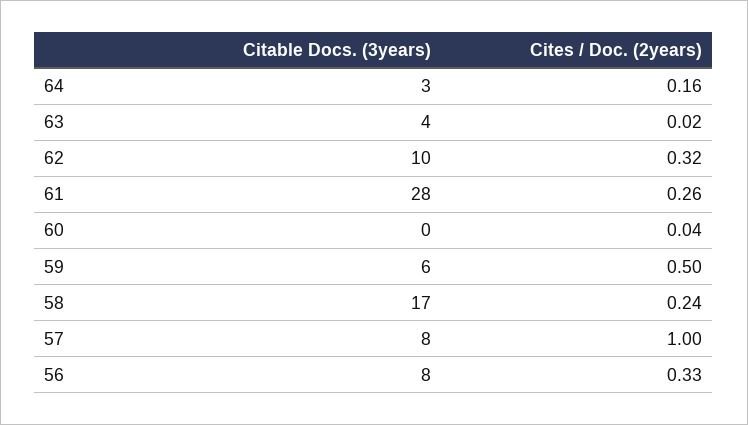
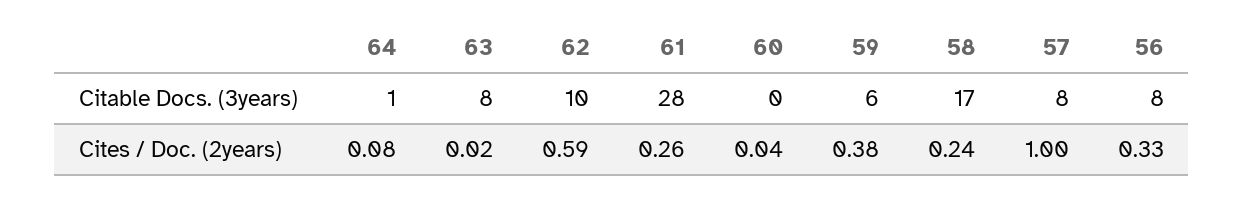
  {
    "Citable Docs. (3years)": {
-     "64": 3,
+     "64": 1,
-     "63": 4,
+     "63": 8,
      "62": 10,
      "61": 28,
      "60": 0,
      "59": 6,
      "58": 17,
      "57": 8,
      "56": 8
    },
    "Cites / Doc. (2years)": {
-     "64": 0.16,
+     "64": 0.08,
      "63": 0.02,
-     "62": 0.32,
+     "62": 0.59,
      "61": 0.26,
      "60": 0.04,
-     "59": 0.5,
+     "59": 0.38,
      "58": 0.24,
      "57": 1,
      "56": 0.33
    }
  }

